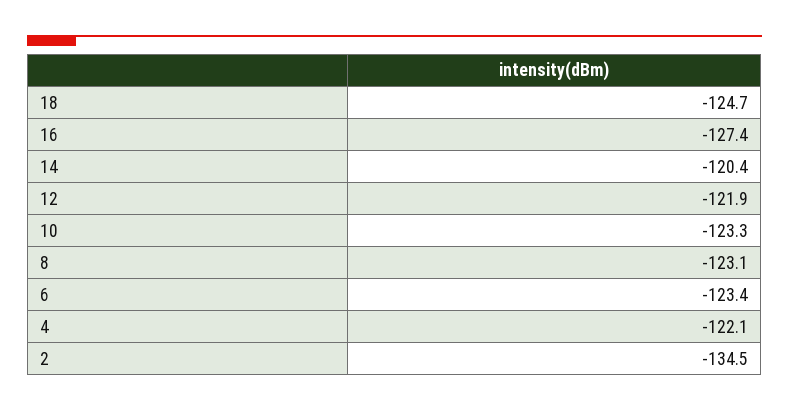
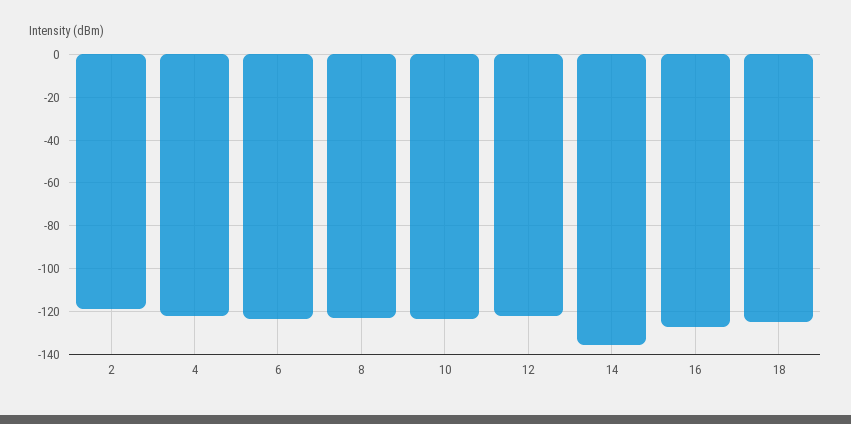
  {
    "18": -124.7,
    "16": -127.4,
-   "14": -120.4,
+   "14": -135,
    "12": -121.9,
    "10": -123.3,
    "8": -123.1,
    "6": -123.4,
    "4": -122.1,
-   "2": -134.5
+   "2": -120
  }

